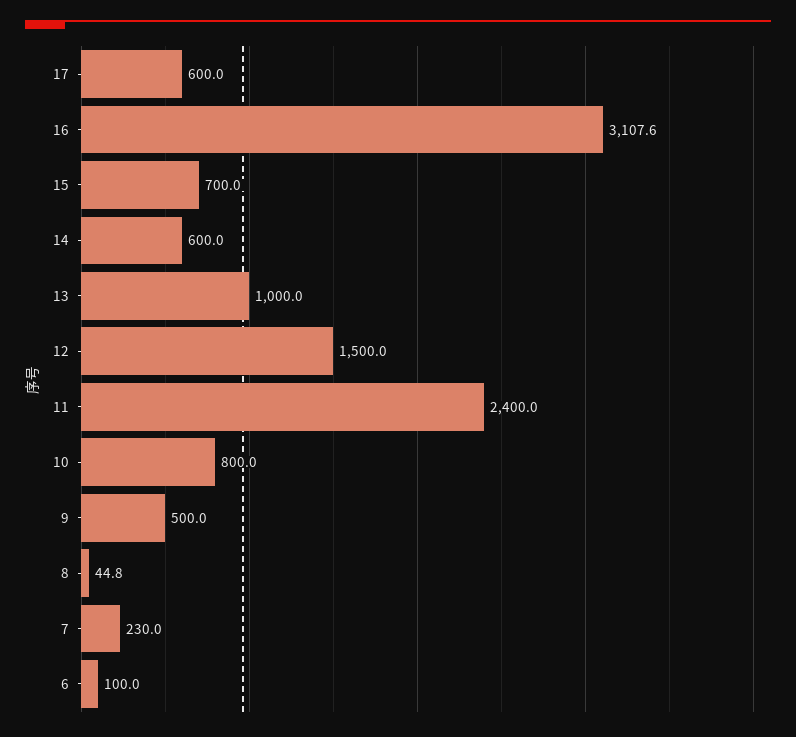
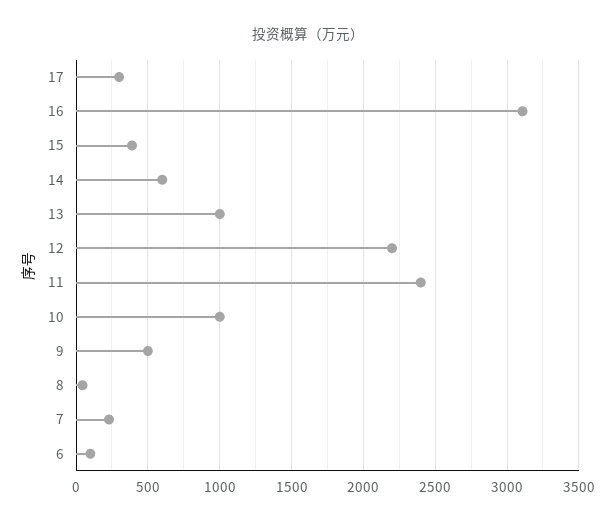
  {
-   "17": 600,
+   "17": 300,
    "16": 3107.6,
-   "15": 700,
+   "15": 400,
    "14": 600,
    "13": 1000,
-   "12": 1500,
+   "12": 2200,
    "11": 2400,
-   "10": 800,
+   "10": 1000,
    "9": 500,
    "8": 44.8,
    "7": 230,
    "6": 100
  }

